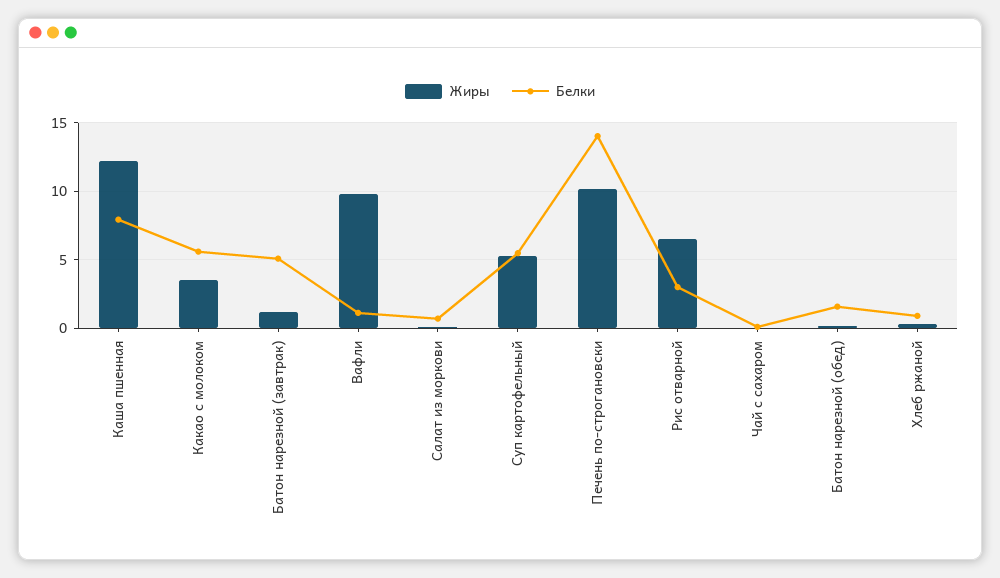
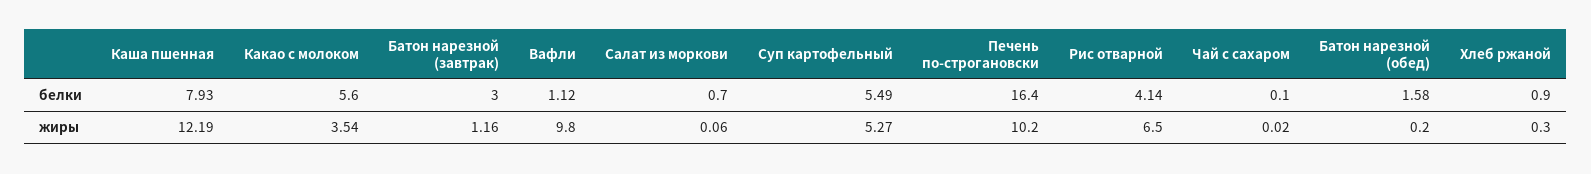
  {
    "Жиры": {
      "Каша пшенная": 12.19,
      "Какао с молоком": 3.54,
      "Батон нарезной (завтрак)": 1.16,
      "Вафли": 9.8,
      "Салат из моркови": 0.06,
      "Суп картофельный": 5.27,
      "Печень по-строгановски": 10.2,
      "Рис отварной": 6.5,
      "Чай с сахаром": 0.02,
      "Батон нарезной (обед)": 0.2,
      "Хлеб ржаной": 0.3
    },
    "Белки": {
      "Каша пшенная": 7.93,
      "Какао с молоком": 5.6,
-     "Батон нарезной (завтрак)": 5,
+     "Батон нарезной (завтрак)": 3,
      "Вафли": 1.12,
      "Салат из моркови": 0.7,
      "Суп картофельный": 5.49,
-     "Печень по-строгановски": 14,
+     "Печень по-строгановски": 16.4,
-     "Рис отварной": 3,
+     "Рис отварной": 4.14,
      "Чай с сахаром": 0.1,
      "Батон нарезной (обед)": 1.58,
      "Хлеб ржаной": 0.9
    }
  }

